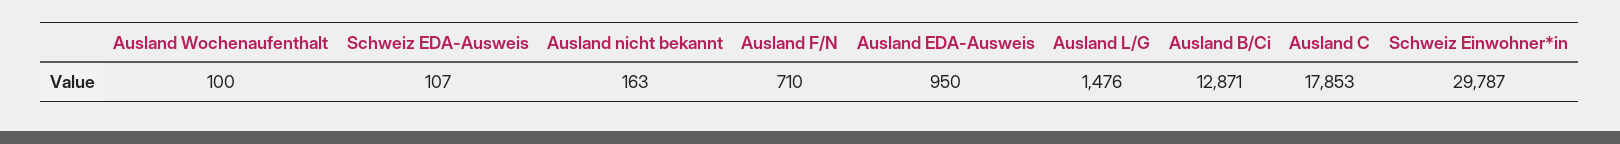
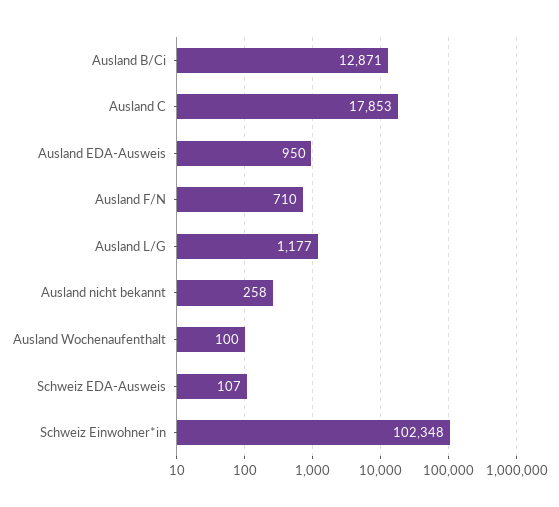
  {
    "Ausland Wochenaufenthalt": 100,
    "Schweiz EDA-Ausweis": 107,
-   "Ausland nicht bekannt": 163,
+   "Ausland nicht bekannt": 258,
    "Ausland F/N": 710,
    "Ausland EDA-Ausweis": 950,
-   "Ausland L/G": 1476,
+   "Ausland L/G": 1177,
    "Ausland B/Ci": 12871,
    "Ausland C": 17853,
-   "Schweiz Einwohner*in": 29787
+   "Schweiz Einwohner*in": 102348
  }

